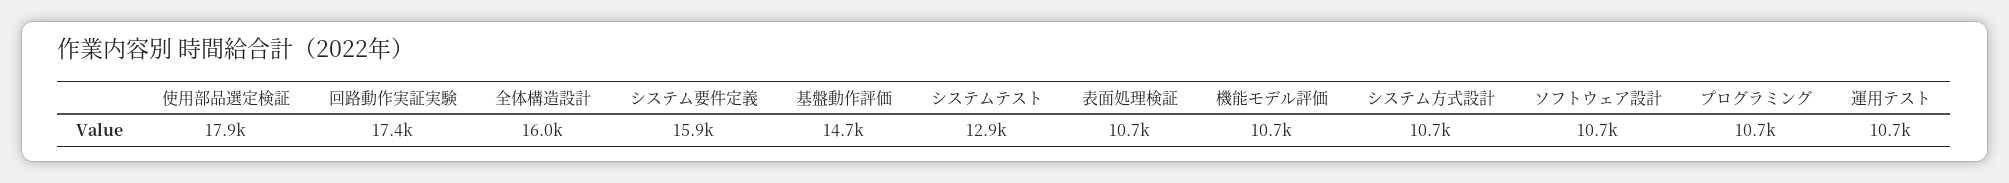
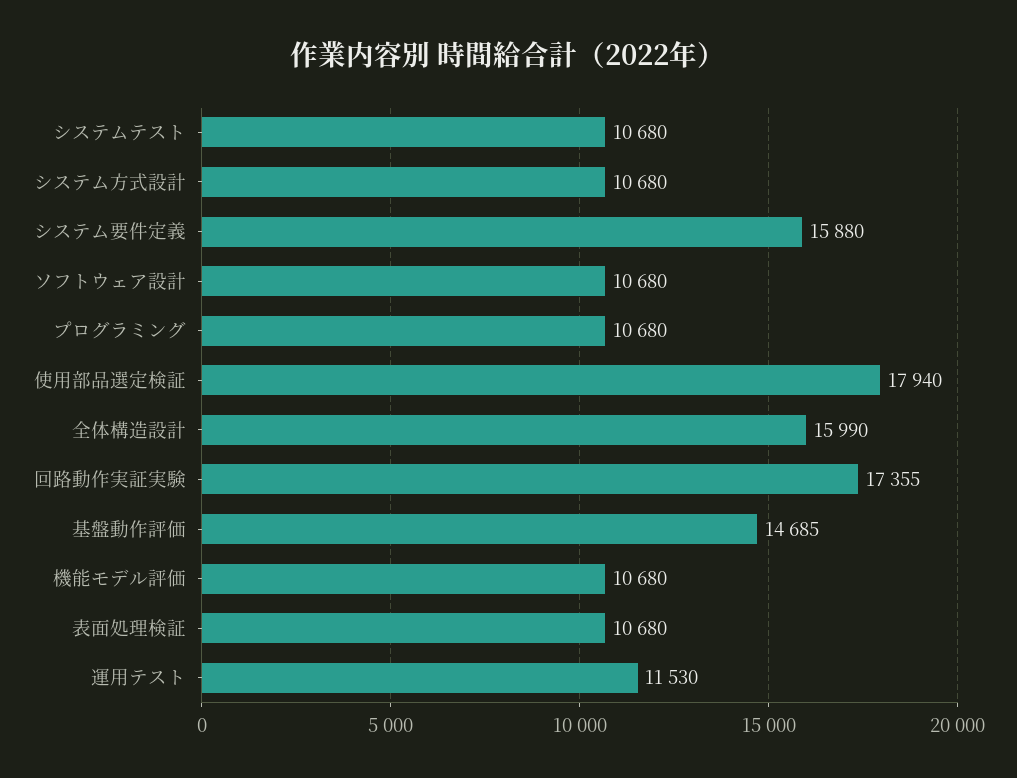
  {
    "使用部品選定検証": 17940,
    "回路動作実証実験": 17355,
    "全体構造設計": 15990,
    "システム要件定義": 15880,
    "基盤動作評価": 14685,
-   "システムテスト": 12900,
+   "システムテスト": 10680,
    "表面処理検証": 10680,
    "機能モデル評価": 10680,
    "システム方式設計": 10680,
    "ソフトウェア設計": 10680,
    "プログラミング": 10680,
-   "運用テスト": 10700
+   "運用テスト": 11530
  }

